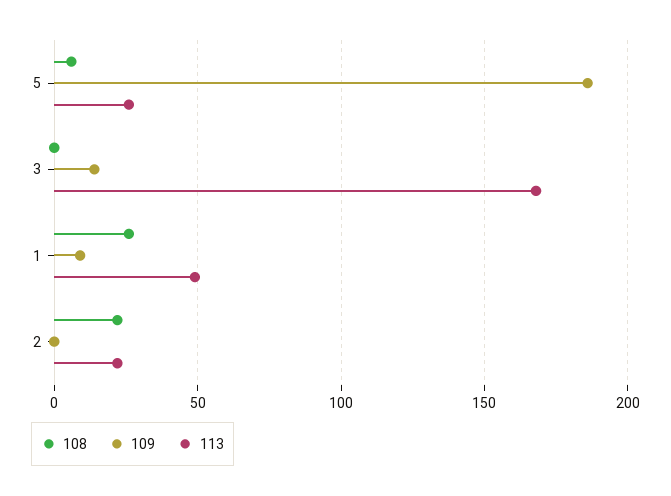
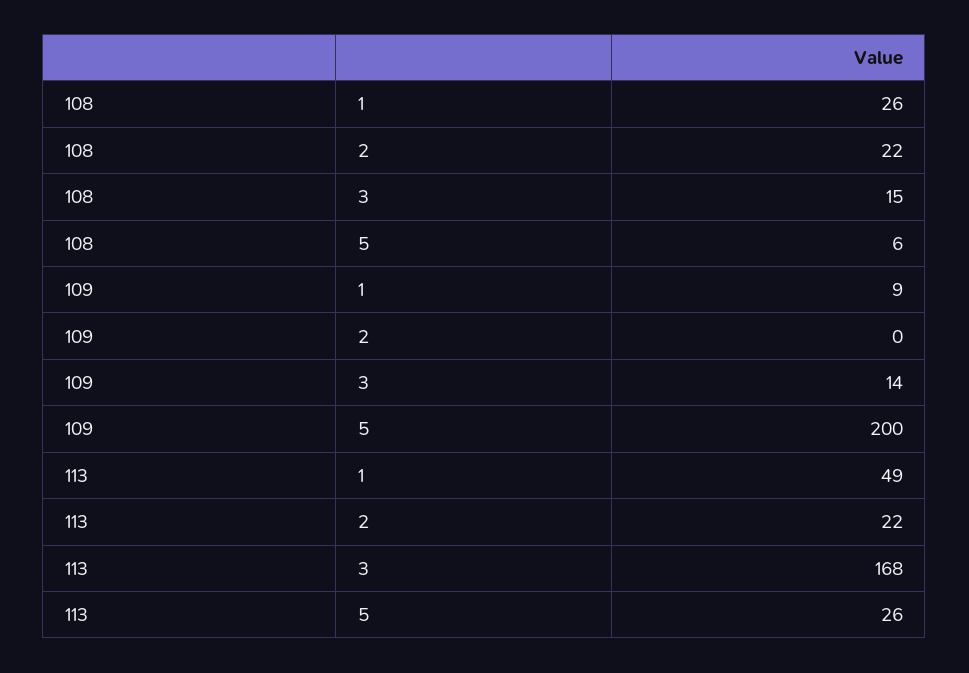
  {
    "108": {
      "5": 6,
-     "3": 0,
+     "3": 15,
      "1": 26,
      "2": 22
    },
    "109": {
-     "5": 185,
+     "5": 200,
      "3": 14,
      "1": 9,
      "2": 0
    },
    "113": {
      "5": 26,
      "3": 168,
      "1": 49,
      "2": 22
    }
  }

